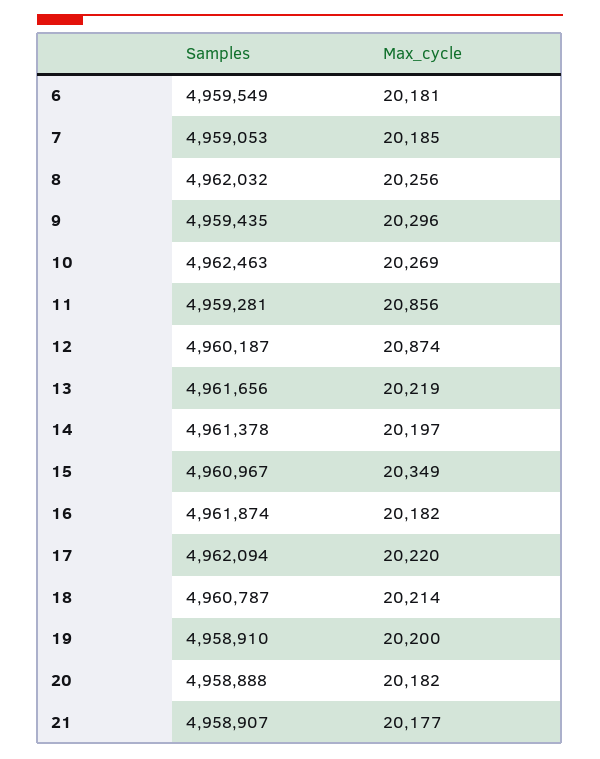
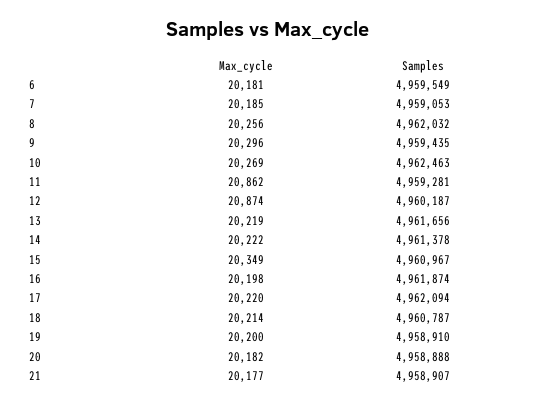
  {
    "Samples": {
      "6": 4959549,
      "7": 4959053,
      "8": 4962032,
      "9": 4959435,
      "10": 4962463,
      "11": 4959281,
      "12": 4960187,
      "13": 4961656,
      "14": 4961378,
      "15": 4960967,
      "16": 4961874,
      "17": 4962094,
      "18": 4960787,
      "19": 4958910,
      "20": 4958888,
      "21": 4958907
    },
    "Max_cycle": {
      "6": 20181,
      "7": 20185,
      "8": 20256,
      "9": 20296,
      "10": 20269,
-     "11": 20856,
+     "11": 20862,
      "12": 20874,
      "13": 20219,
-     "14": 20197,
+     "14": 20222,
      "15": 20349,
-     "16": 20182,
+     "16": 20198,
      "17": 20220,
      "18": 20214,
      "19": 20200,
      "20": 20182,
      "21": 20177
    }
  }

